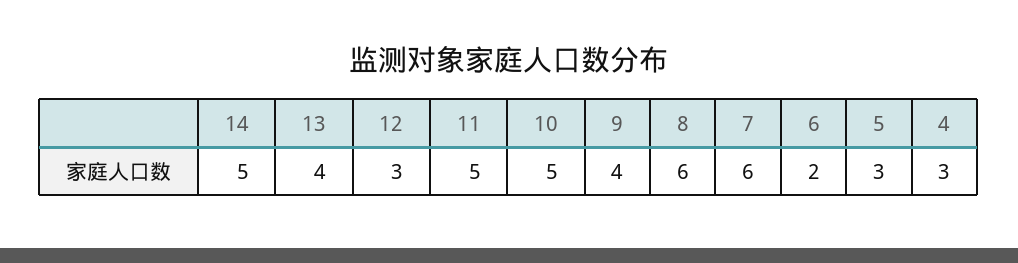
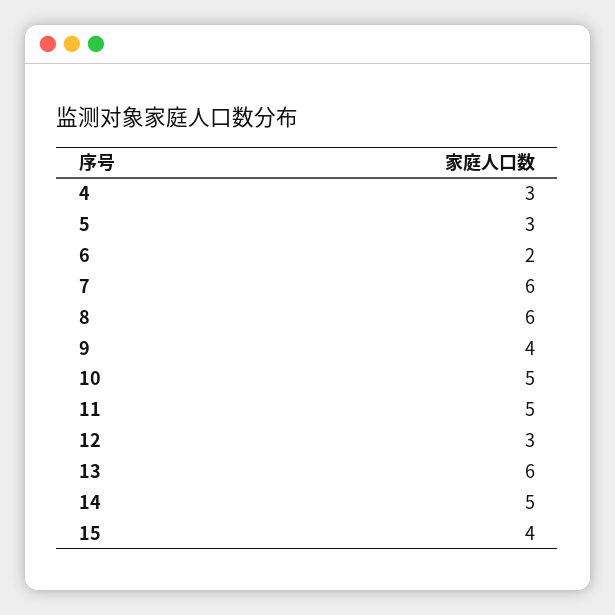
  {
    "14": 5,
-   "13": 4,
+   "13": 6,
    "12": 3,
    "11": 5,
    "10": 5,
    "9": 4,
    "8": 6,
    "7": 6,
    "6": 2,
    "5": 3,
-   "4": 3
+   "4": 3,
+   "15": 4
  }

